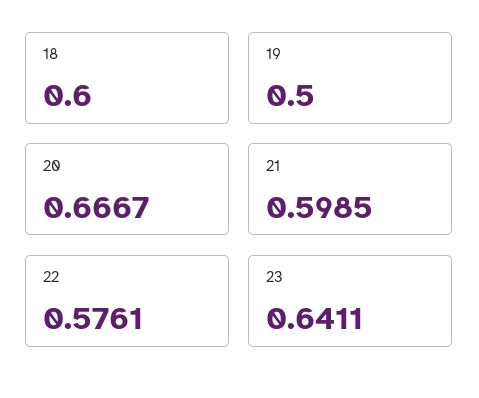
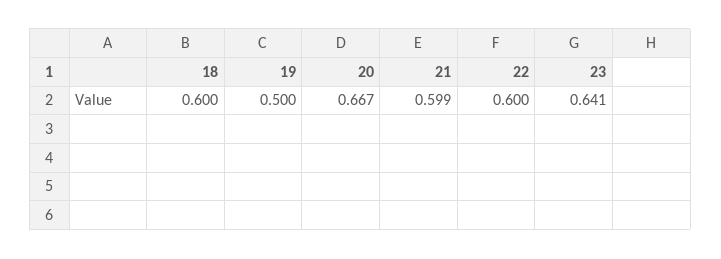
  {
    "18": 0.6,
    "19": 0.5,
    "20": 0.6667,
    "21": 0.5985,
-   "22": 0.5761,
+   "22": 0.6,
    "23": 0.6411
  }

